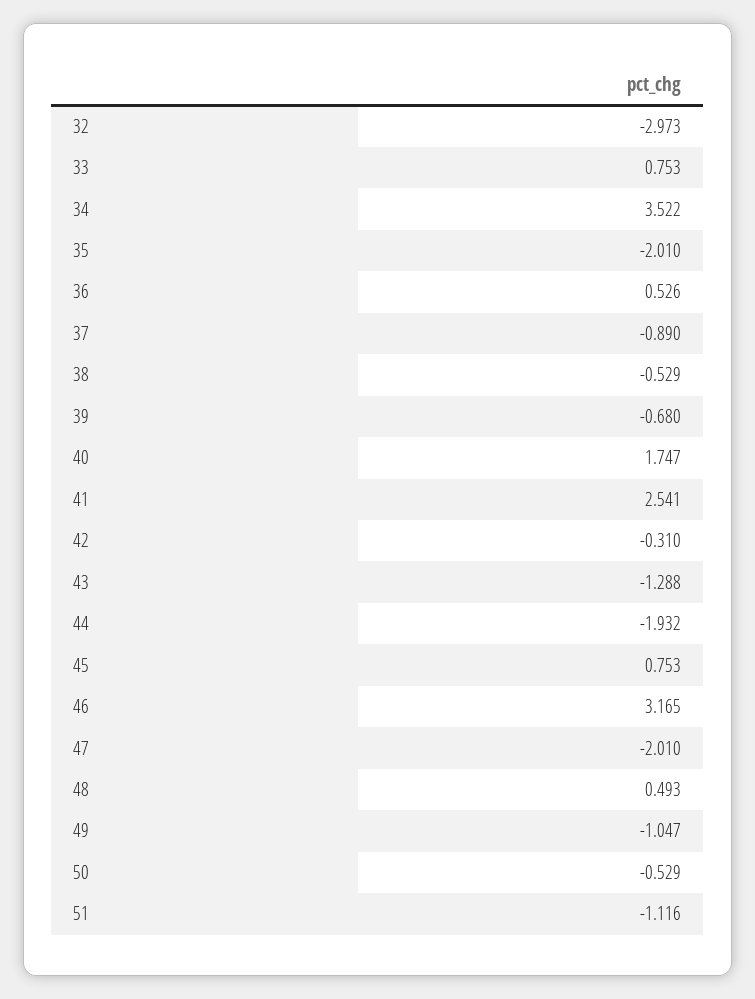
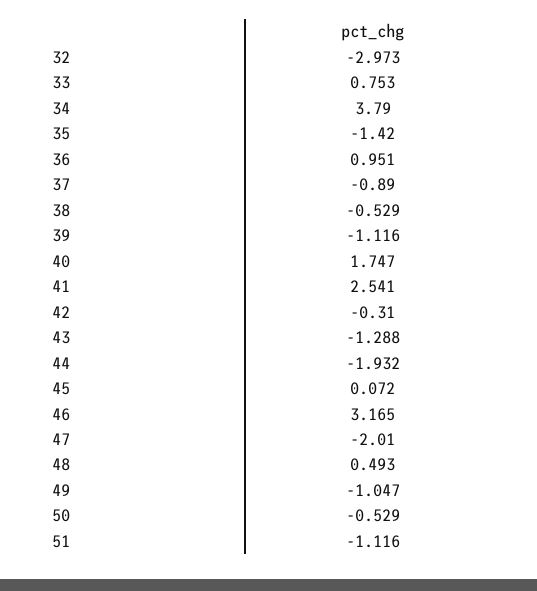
  {
    "32": -2.973,
    "33": 0.753,
-   "34": 3.522,
+   "34": 3.79,
-   "35": -2.01,
+   "35": -1.42,
-   "36": 0.526,
+   "36": 0.951,
    "37": -0.89,
    "38": -0.529,
-   "39": -0.68,
+   "39": -1.116,
    "40": 1.747,
    "41": 2.541,
    "42": -0.31,
    "43": -1.288,
    "44": -1.932,
-   "45": 0.753,
+   "45": 0.072,
    "46": 3.165,
    "47": -2.01,
    "48": 0.493,
    "49": -1.047,
    "50": -0.529,
    "51": -1.116
  }

